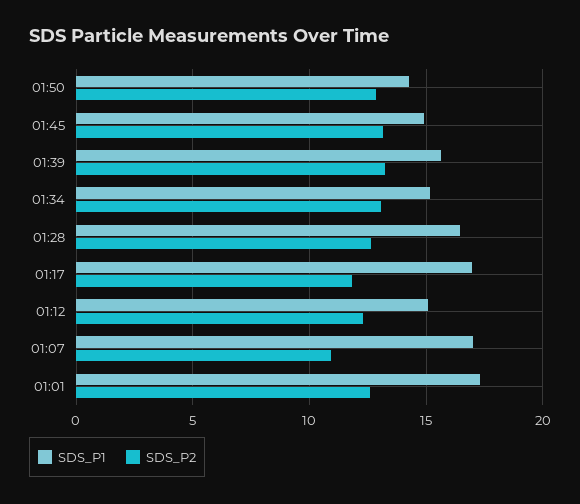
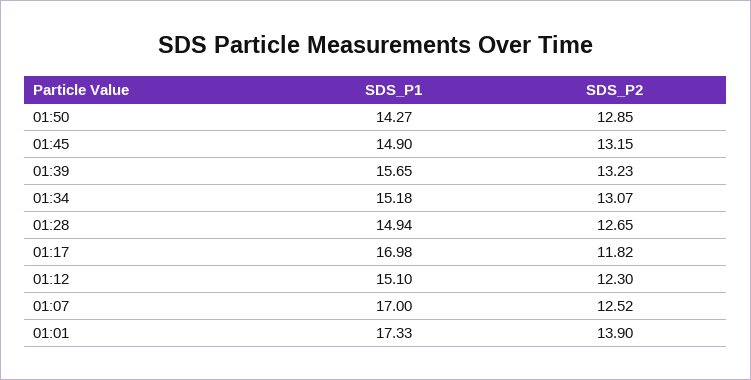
  {
    "SDS_P1": {
      "01:50": 14.27,
      "01:45": 14.9,
      "01:39": 15.65,
      "01:34": 15.18,
-     "01:28": 16.5,
+     "01:28": 14.94,
      "01:17": 16.98,
      "01:12": 15.1,
      "01:07": 17,
      "01:01": 17.33
    },
    "SDS_P2": {
      "01:50": 12.85,
      "01:45": 13.15,
      "01:39": 13.23,
      "01:34": 13.07,
      "01:28": 12.65,
      "01:17": 11.82,
      "01:12": 12.3,
-     "01:07": 11,
+     "01:07": 12.52,
-     "01:01": 12.5
+     "01:01": 13.9
    }
  }

